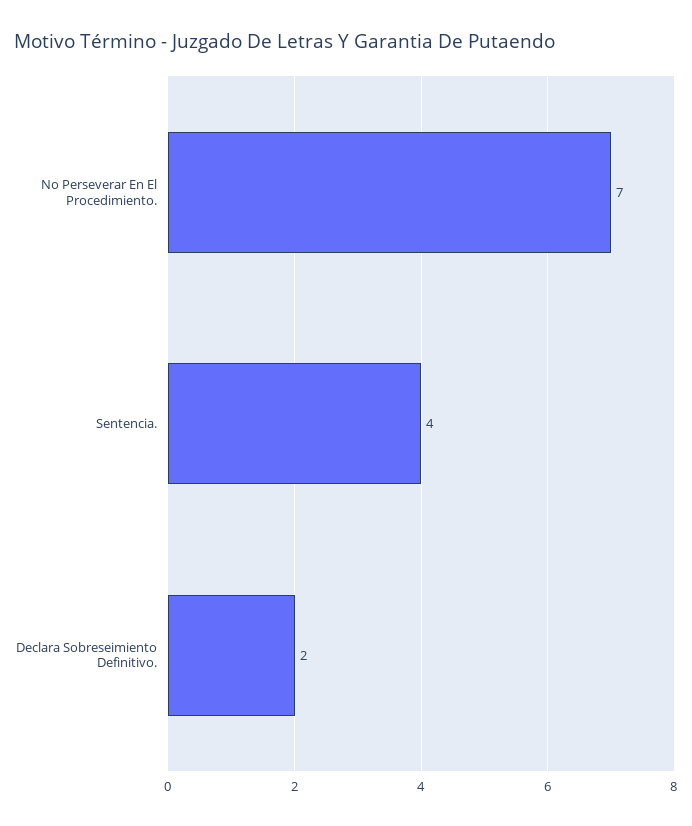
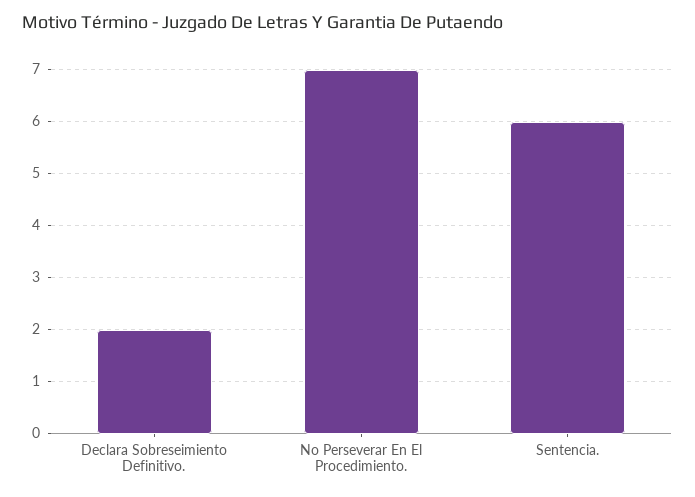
  {
    "No Perseverar En El Procedimiento.": 7,
-   "Sentencia.": 4,
+   "Sentencia.": 6,
    "Declara Sobreseimiento Definitivo.": 2
  }

